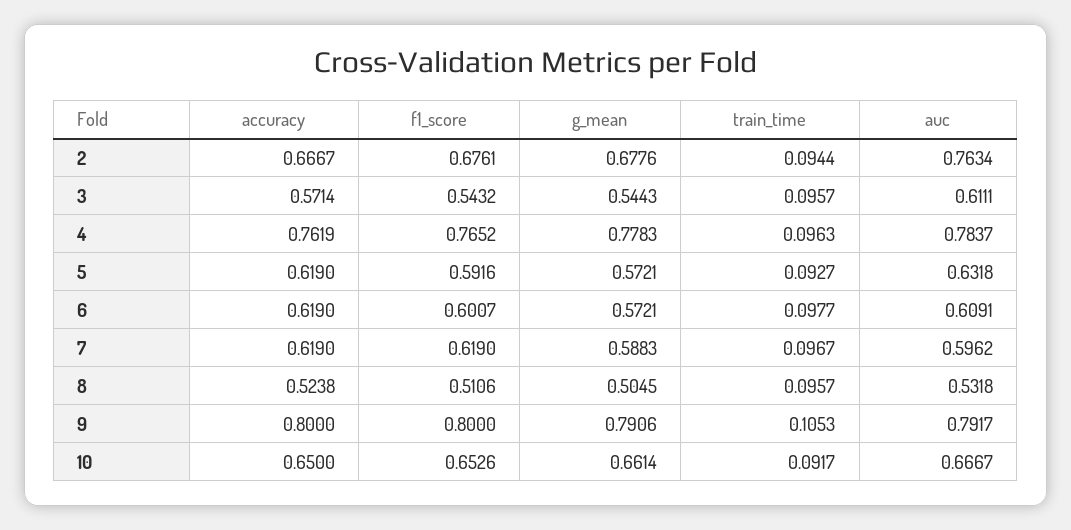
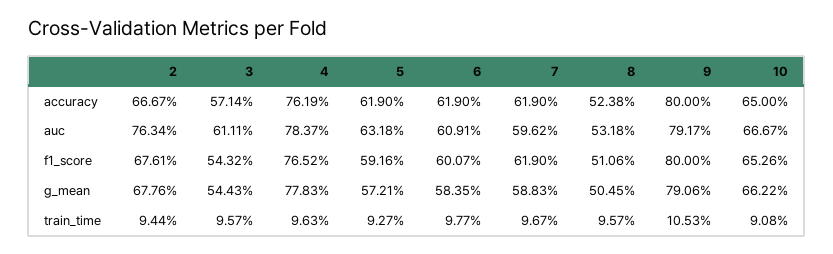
  {
    "accuracy": {
      "2": 0.6667,
      "3": 0.5714,
      "4": 0.7619,
      "5": 0.619,
      "6": 0.619,
      "7": 0.619,
      "8": 0.5238,
      "9": 0.8,
      "10": 0.65
    },
    "f1_score": {
      "2": 0.6761,
      "3": 0.5432,
      "4": 0.7652,
      "5": 0.5916,
      "6": 0.6007,
      "7": 0.619,
      "8": 0.5106,
      "9": 0.8,
      "10": 0.6526
    },
    "g_mean": {
      "2": 0.6776,
      "3": 0.5443,
      "4": 0.7783,
      "5": 0.5721,
-     "6": 0.5721,
+     "6": 0.5835,
      "7": 0.5883,
      "8": 0.5045,
      "9": 0.7906,
-     "10": 0.6614
+     "10": 0.6622
    },
    "train_time": {
      "2": 0.0944,
      "3": 0.0957,
      "4": 0.0963,
      "5": 0.0927,
      "6": 0.0977,
      "7": 0.0967,
      "8": 0.0957,
      "9": 0.1053,
-     "10": 0.0917
+     "10": 0.0908
    },
    "auc": {
      "2": 0.7634,
      "3": 0.6111,
      "4": 0.7837,
      "5": 0.6318,
      "6": 0.6091,
      "7": 0.5962,
      "8": 0.5318,
      "9": 0.7917,
      "10": 0.6667
    }
  }

